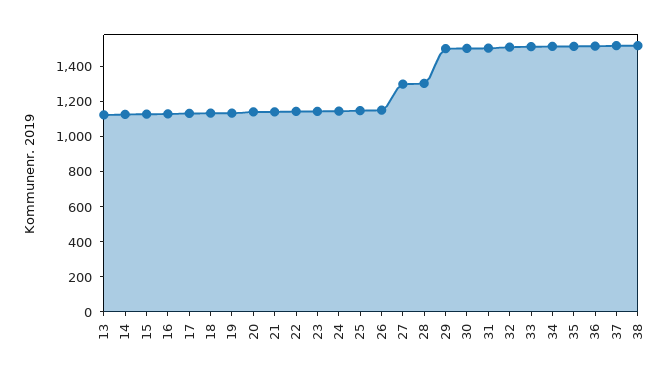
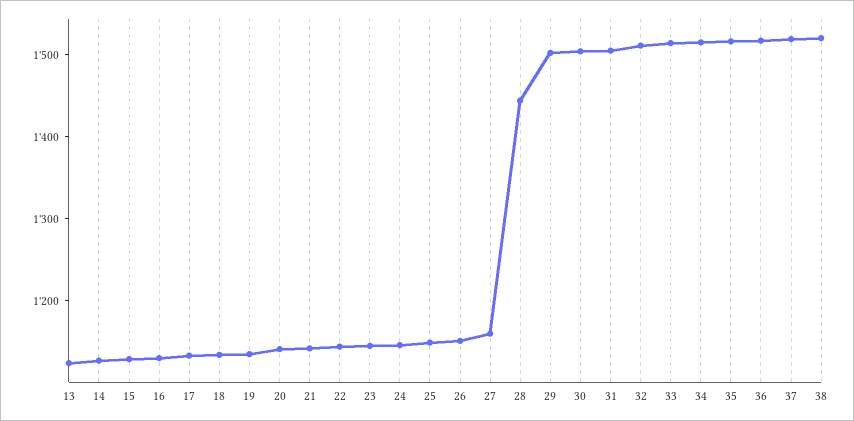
  {
    "13": 1120,
    "14": 1120,
    "15": 1120,
    "16": 1140,
    "17": 1140,
    "18": 1140,
    "19": 1140,
    "20": 1140,
    "21": 1140,
    "22": 1140,
    "23": 1140,
    "24": 1140,
    "25": 1140,
    "26": 1160,
-   "27": 1300,
+   "27": 1160,
-   "28": 1300,
+   "28": 1440,
    "29": 1500,
    "30": 1500,
    "31": 1500,
    "32": 1520,
    "33": 1520,
    "34": 1520,
    "35": 1520,
    "36": 1520,
    "37": 1520,
    "38": 1520
  }

